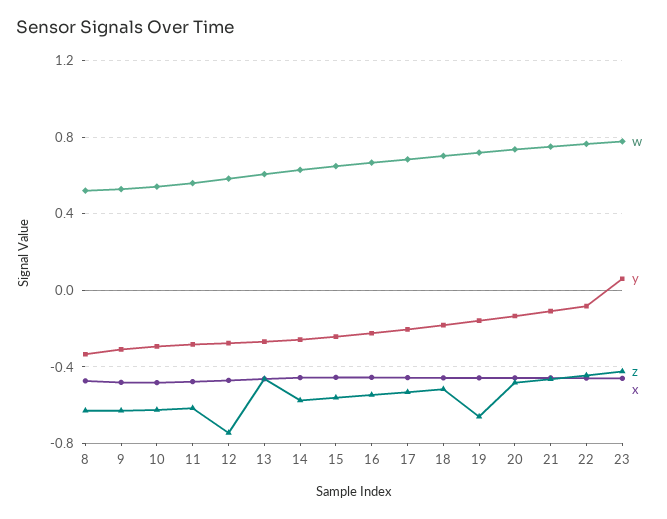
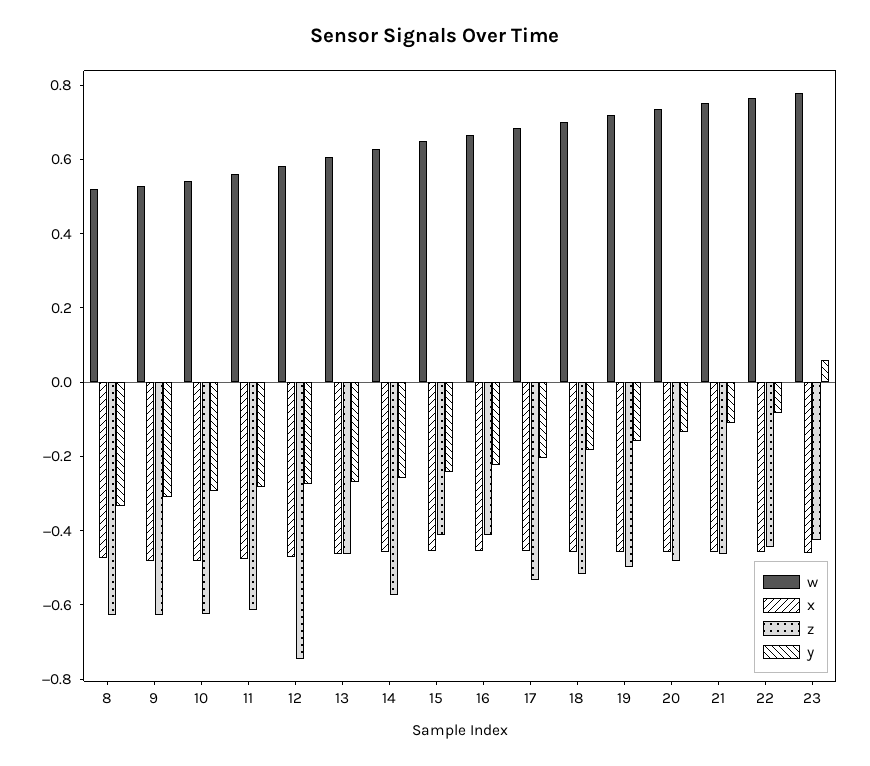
  {
    "w": {
      "8": 0.5,
      "9": 0.55,
      "10": 0.55,
      "11": 0.55,
      "12": 0.6,
      "13": 0.6,
      "14": 0.65,
      "15": 0.65,
      "16": 0.65,
      "17": 0.7,
      "18": 0.7,
      "19": 0.7,
      "20": 0.75,
      "21": 0.75,
      "22": 0.75,
      "23": 0.8
    },
    "y": {
      "8": -0.35,
      "9": -0.3,
      "10": -0.3,
      "11": -0.3,
      "12": -0.3,
      "13": -0.25,
      "14": -0.25,
      "15": -0.25,
      "16": -0.2,
      "17": -0.2,
      "18": -0.2,
      "19": -0.15,
      "20": -0.15,
      "21": -0.1,
      "22": -0.1,
      "23": 0.05
    },
    "z": {
      "8": -0.65,
      "9": -0.65,
      "10": -0.6,
      "11": -0.6,
      "12": -0.75,
      "13": -0.45,
      "14": -0.55,
-     "15": -0.55,
+     "15": -0.4,
-     "16": -0.55,
+     "16": -0.4,
      "17": -0.55,
      "18": -0.5,
-     "19": -0.65,
+     "19": -0.5,
      "20": -0.5,
      "21": -0.45,
      "22": -0.45,
      "23": -0.4
    },
    "x": {
      "8": -0.45,
      "9": -0.5,
      "10": -0.5,
      "11": -0.5,
      "12": -0.45,
      "13": -0.45,
      "14": -0.45,
      "15": -0.45,
      "16": -0.45,
      "17": -0.45,
      "18": -0.45,
      "19": -0.45,
      "20": -0.45,
      "21": -0.45,
      "22": -0.45,
      "23": -0.45
    }
  }

